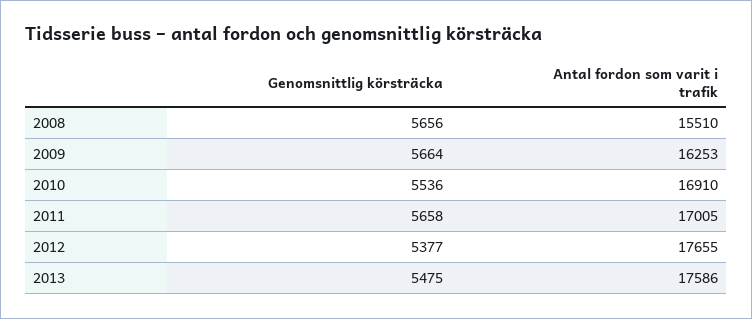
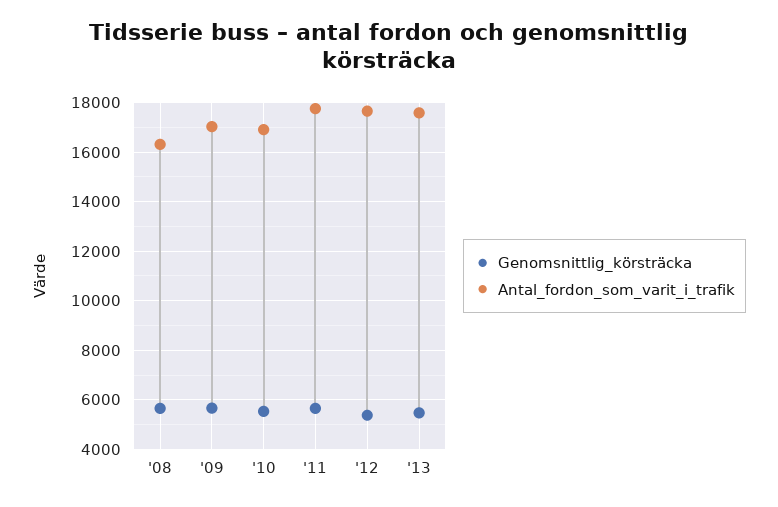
  {
    "Genomsnittlig körsträcka": {
      "2008": 5656,
      "2009": 5664,
      "2010": 5536,
      "2011": 5658,
      "2012": 5377,
      "2013": 5475
    },
    "Antal fordon som varit i trafik": {
-     "2008": 15510,
+     "2008": 16250,
-     "2009": 16253,
+     "2009": 17000,
      "2010": 16910,
-     "2011": 17005,
+     "2011": 17750,
      "2012": 17655,
      "2013": 17586
    }
  }

